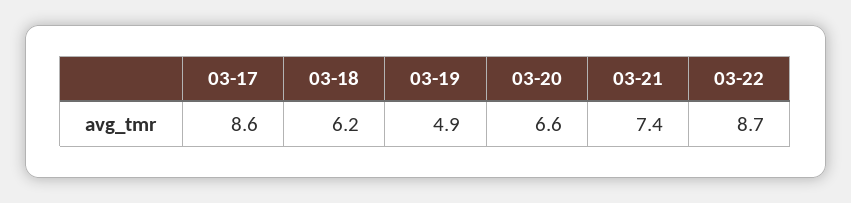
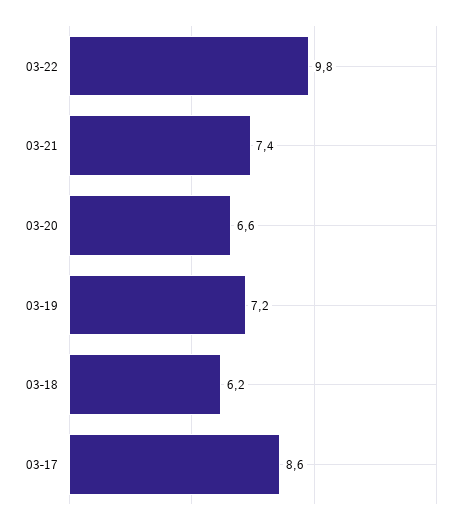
  {
    "03-17": 8.6,
    "03-18": 6.2,
-   "03-19": 4.9,
+   "03-19": 7.2,
    "03-20": 6.6,
    "03-21": 7.4,
-   "03-22": 8.7
+   "03-22": 9.8
  }

